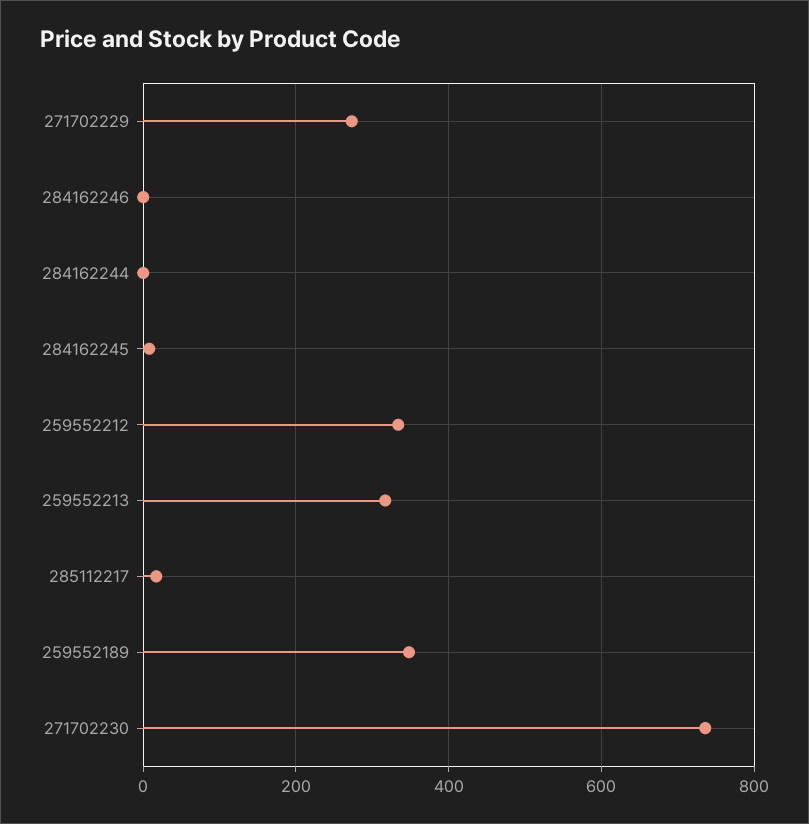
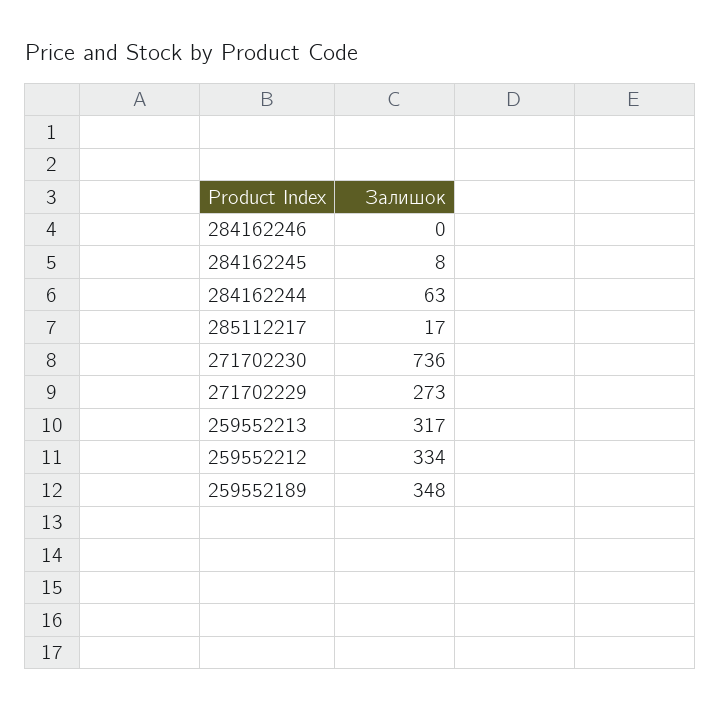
  {
    "271702229": 273,
    "284162246": 0,
-   "284162244": 0,
+   "284162244": 63,
    "284162245": 8,
    "259552212": 334,
    "259552213": 317,
    "285112217": 17,
    "259552189": 348,
    "271702230": 736
  }

